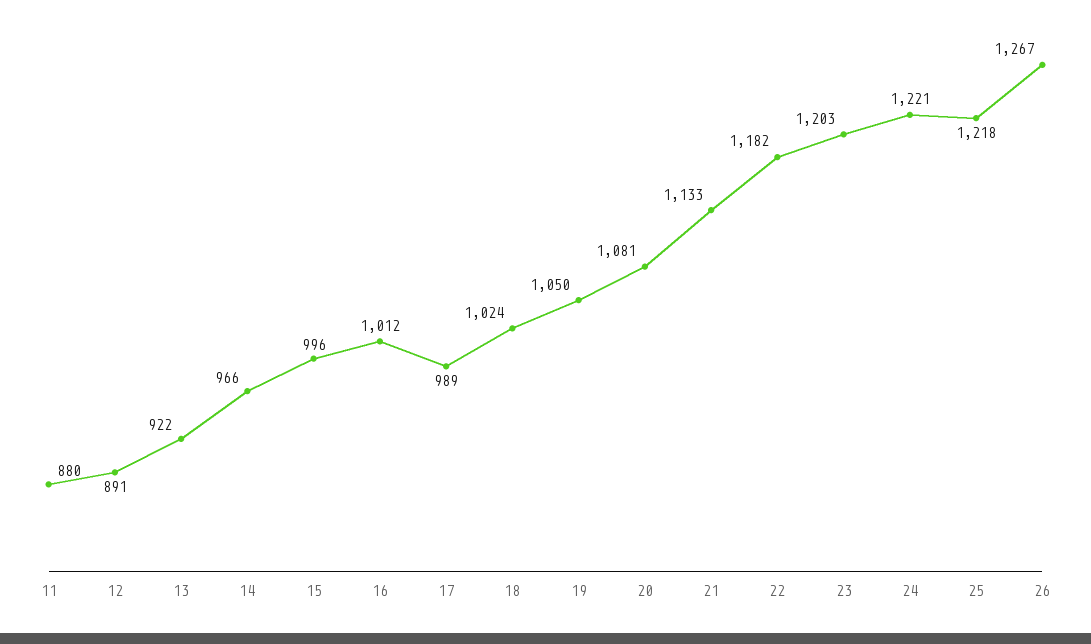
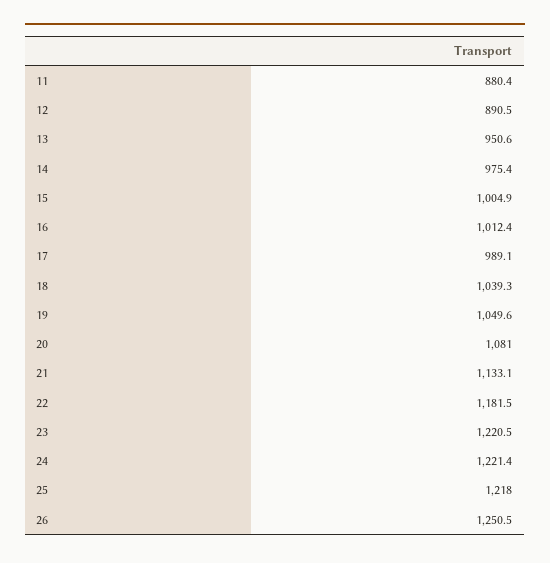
  {
    "11": 880.4,
    "12": 890.5,
-   "13": 922,
+   "13": 950.6,
-   "14": 966,
+   "14": 975.4,
-   "15": 996,
+   "15": 1004.9,
    "16": 1012.4,
    "17": 989.1,
-   "18": 1024,
+   "18": 1039.3,
    "19": 1049.6,
    "20": 1081,
    "21": 1133.1,
    "22": 1181.5,
-   "23": 1203,
+   "23": 1220.5,
    "24": 1221.4,
    "25": 1218,
-   "26": 1267
+   "26": 1250.5
  }

